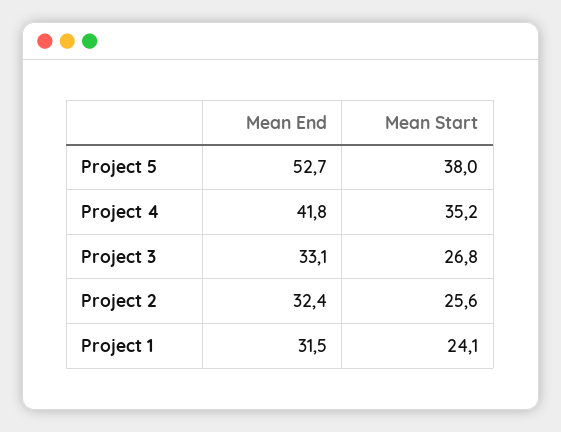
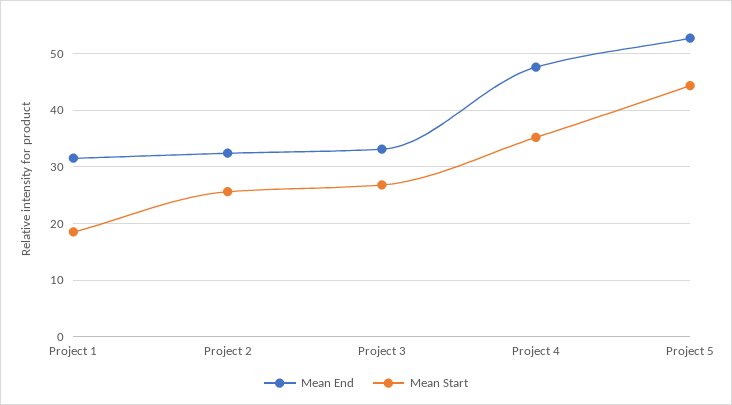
  {
    "Mean End": {
      "Project 5": 52.7,
-     "Project 4": 41.8,
+     "Project 4": 48,
      "Project 3": 33.1,
      "Project 2": 32.4,
      "Project 1": 31.5
    },
    "Mean Start": {
-     "Project 5": 38,
+     "Project 5": 44,
      "Project 4": 35.2,
      "Project 3": 26.8,
      "Project 2": 25.6,
-     "Project 1": 24.1
+     "Project 1": 18
    }
  }

